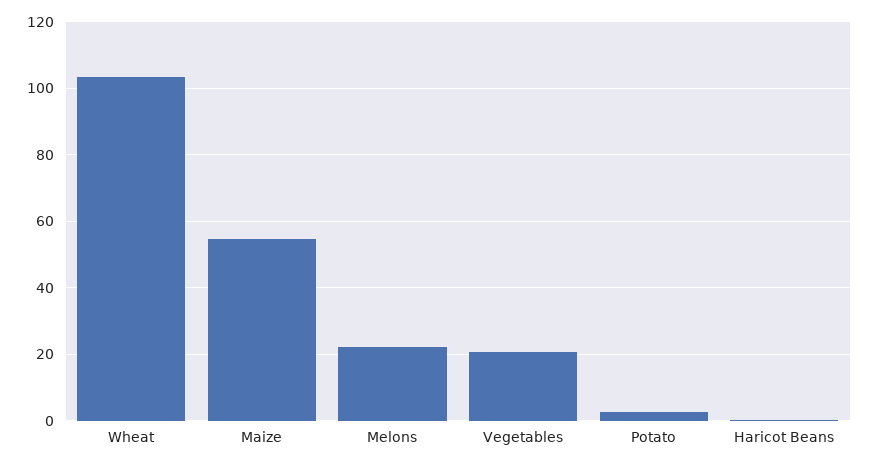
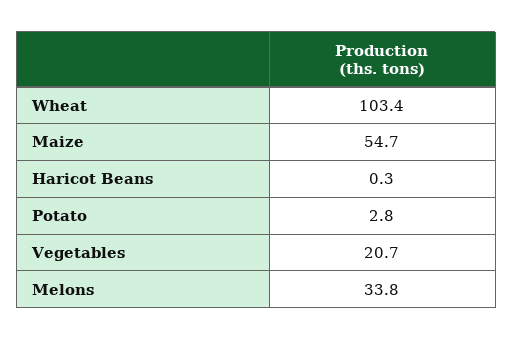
  {
    "Wheat": 103.4,
    "Maize": 54.7,
-   "Melons": 22,
+   "Melons": 33.8,
    "Vegetables": 20.7,
    "Potato": 2.8,
    "Haricot Beans": 0.3
  }

